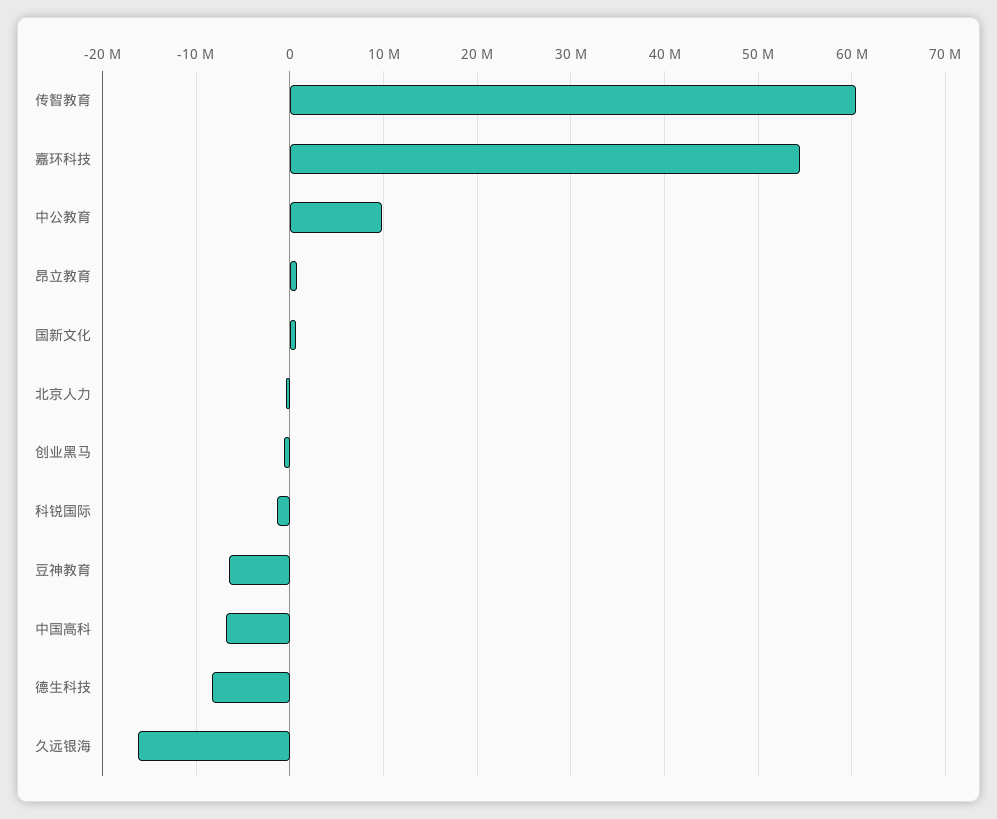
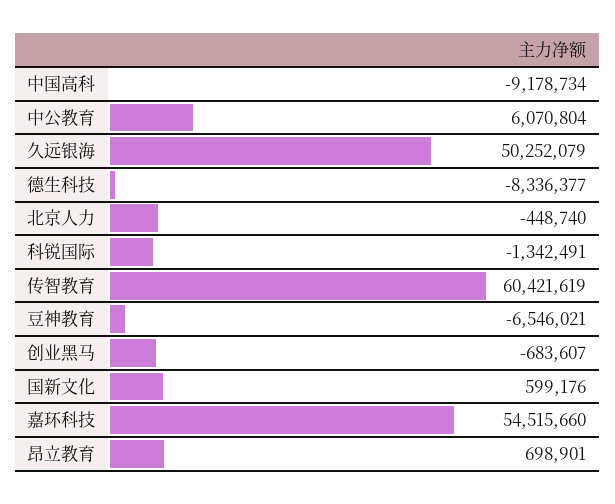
  {
    "传智教育": 60421619,
    "嘉环科技": 54515660,
-   "中公教育": 10000000,
+   "中公教育": 6070804,
    "昂立教育": 698901,
    "国新文化": 599176,
    "北京人力": -448740,
    "创业黑马": -683607,
    "科锐国际": -1342491,
    "豆神教育": -6546021,
-   "中国高科": -7000000,
+   "中国高科": -9178734,
    "德生科技": -8336377,
-   "久远银海": -16000000
+   "久远银海": 50252079
  }

